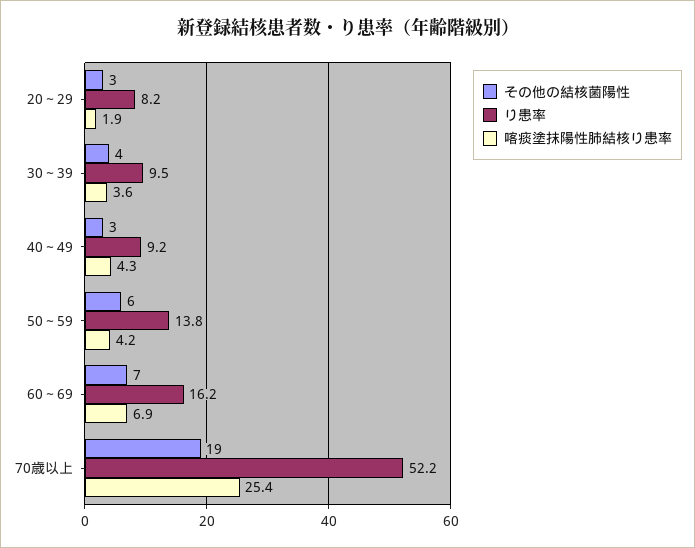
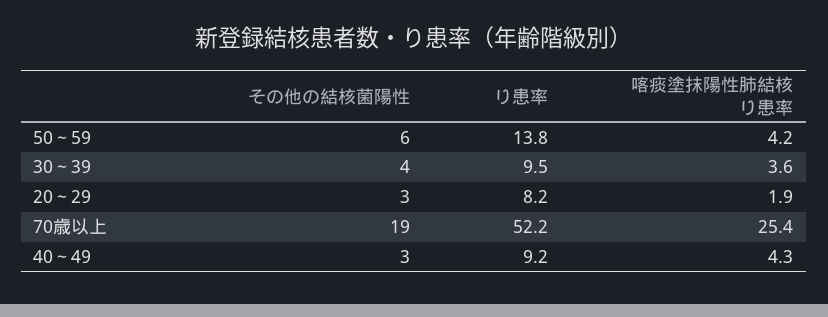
  {
    "その他の結核菌陽性": {
      "20～29": 3,
      "30～39": 4,
      "40～49": 3,
      "50～59": 6,
-     "60～69": 7,
      "70歳以上": 19
    },
    "り患率": {
      "20～29": 8.2,
      "30～39": 9.5,
      "40～49": 9.2,
      "50～59": 13.8,
-     "60～69": 16.2,
      "70歳以上": 52.2
    },
    "喀痰塗抹陽性肺結核り患率": {
      "20～29": 1.9,
      "30～39": 3.6,
      "40～49": 4.3,
      "50～59": 4.2,
-     "60～69": 6.9,
      "70歳以上": 25.4
    }
  }

